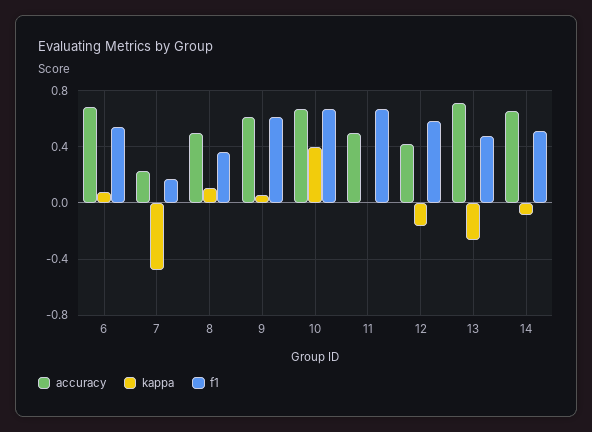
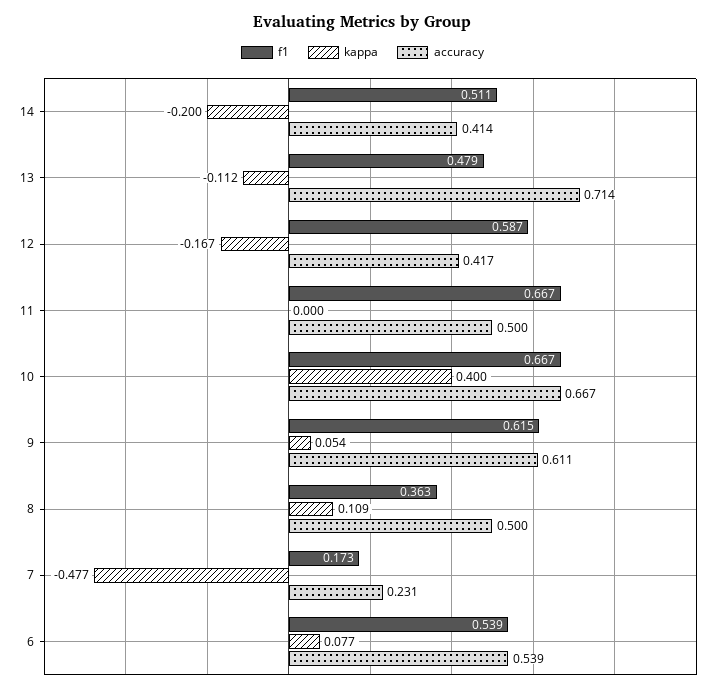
  {
    "accuracy": {
-     "6": 0.7,
+     "6": 0.539,
      "7": 0.231,
      "8": 0.5,
      "9": 0.611,
      "10": 0.667,
      "11": 0.5,
      "12": 0.417,
      "13": 0.714,
-     "14": 0.65
+     "14": 0.414
    },
    "kappa": {
      "6": 0.077,
      "7": -0.477,
      "8": 0.109,
      "9": 0.054,
      "10": 0.4,
      "11": 0,
      "12": -0.167,
-     "13": -0.25,
+     "13": -0.112,
-     "14": -0.1
+     "14": -0.2
    },
    "f1": {
      "6": 0.539,
      "7": 0.173,
      "8": 0.363,
      "9": 0.615,
      "10": 0.667,
      "11": 0.667,
      "12": 0.587,
      "13": 0.479,
      "14": 0.511
    }
  }

